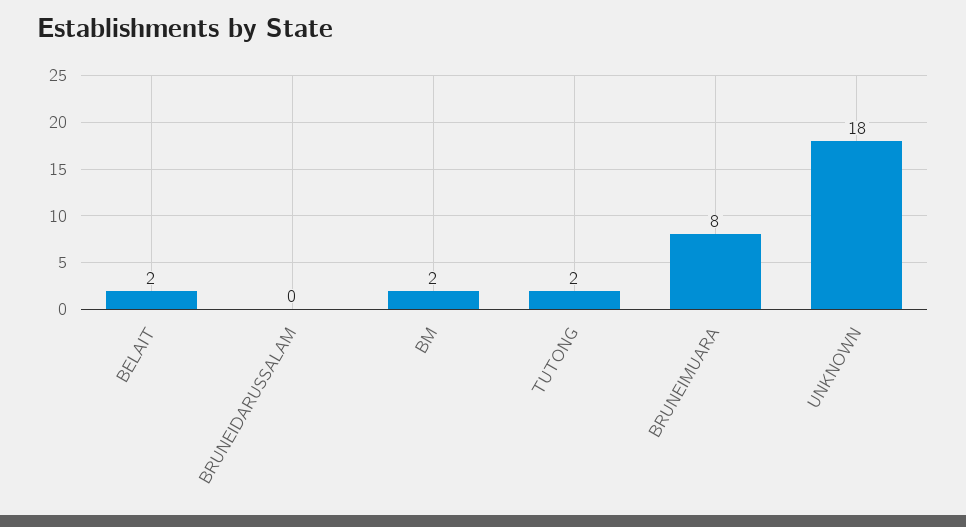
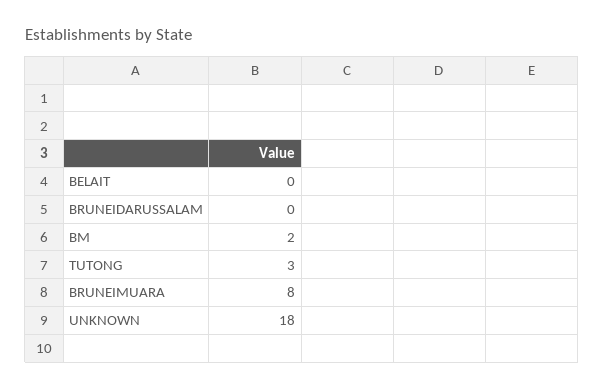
  {
-   "BELAIT": 2,
+   "BELAIT": 0,
    "BRUNEIDARUSSALAM": 0,
    "BM": 2,
-   "TUTONG": 2,
+   "TUTONG": 3,
    "BRUNEIMUARA": 8,
    "UNKNOWN": 18
  }

